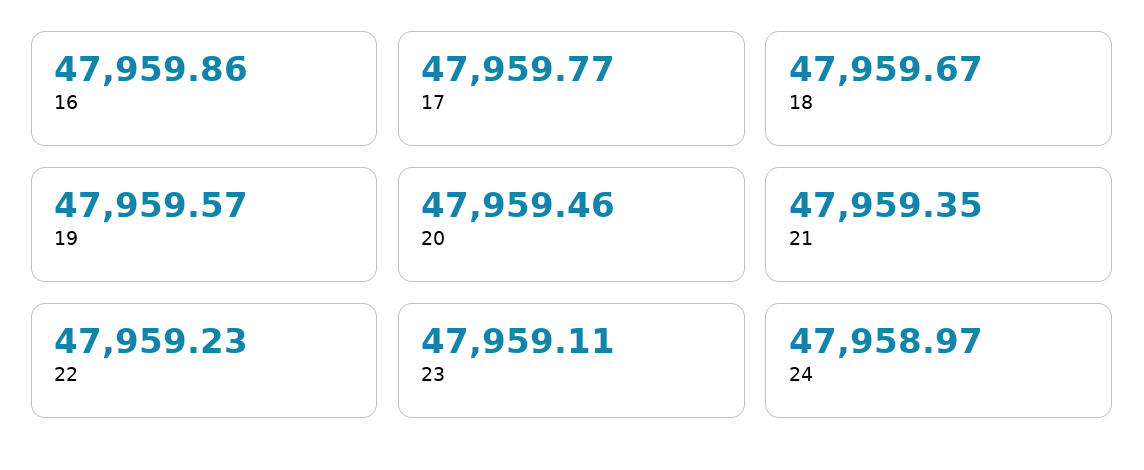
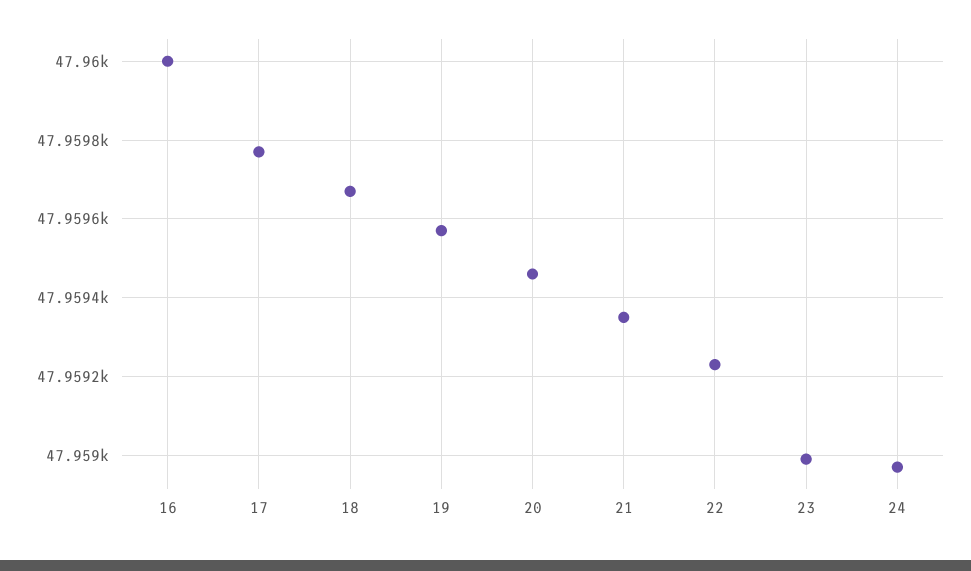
  {
-   "16": 47959.86,
+   "16": 47960,
    "17": 47959.77,
    "18": 47959.67,
    "19": 47959.57,
    "20": 47959.46,
    "21": 47959.35,
    "22": 47959.23,
-   "23": 47959.11,
+   "23": 47959,
    "24": 47958.97
  }

